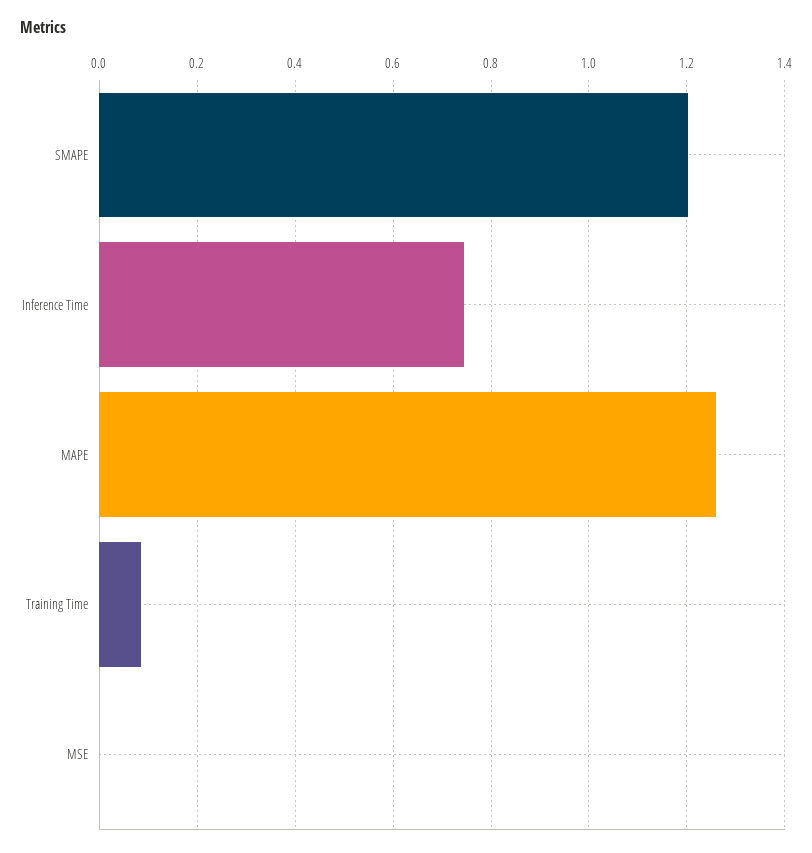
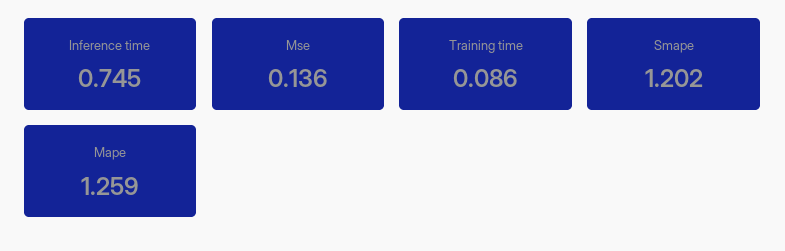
  {
    "SMAPE": 1.202,
    "Inference Time": 0.745,
    "MAPE": 1.259,
    "Training Time": 0.086,
-   "MSE": 0
+   "MSE": 0.136
  }

